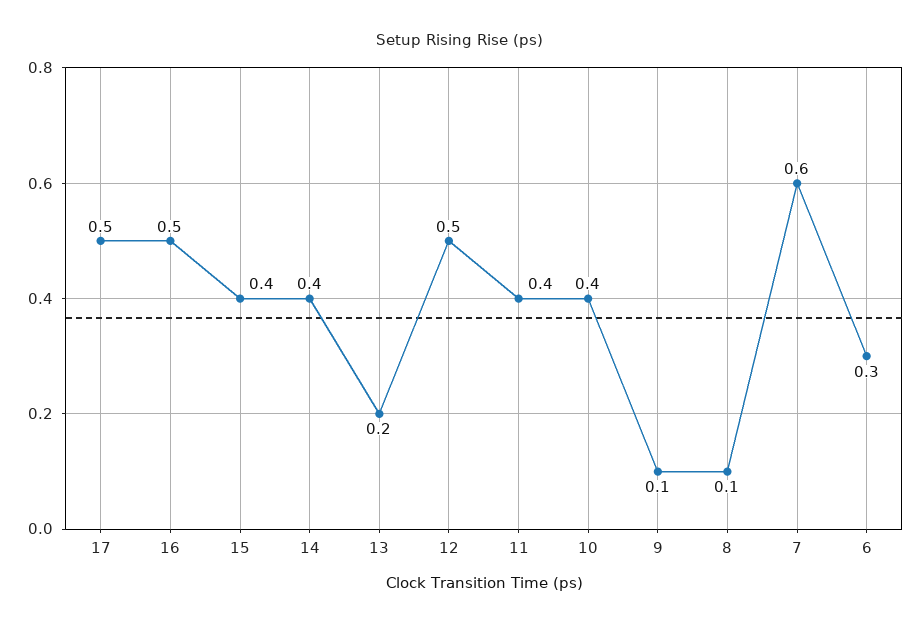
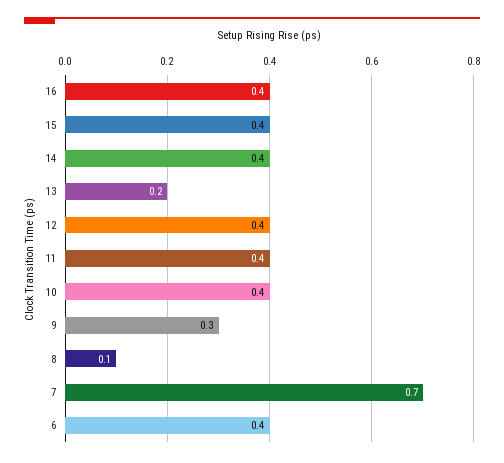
  {
-   "17": 0.5,
-   "16": 0.5,
+   "16": 0.4,
    "15": 0.4,
    "14": 0.4,
    "13": 0.2,
-   "12": 0.5,
+   "12": 0.4,
    "11": 0.4,
    "10": 0.4,
-   "9": 0.1,
+   "9": 0.3,
    "8": 0.1,
-   "7": 0.6,
+   "7": 0.7,
-   "6": 0.3
+   "6": 0.4
  }

